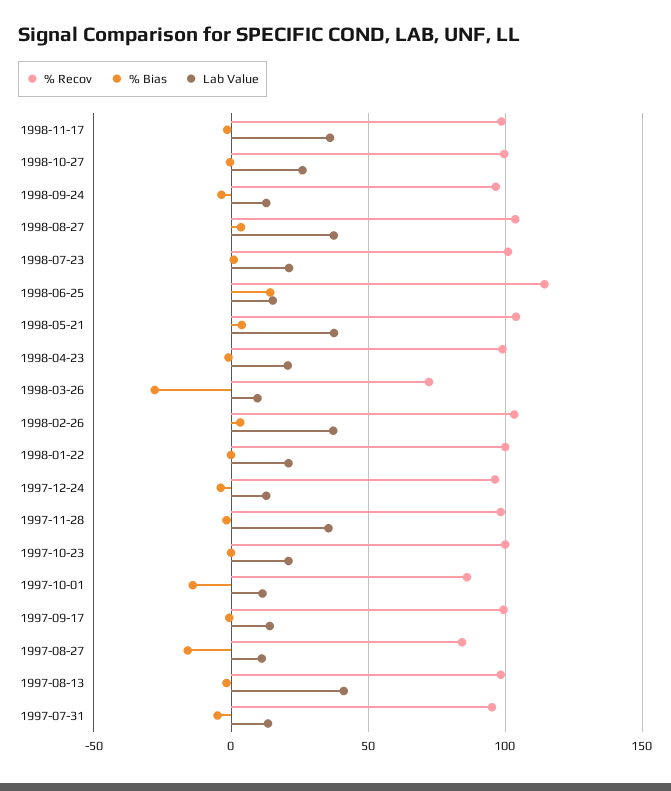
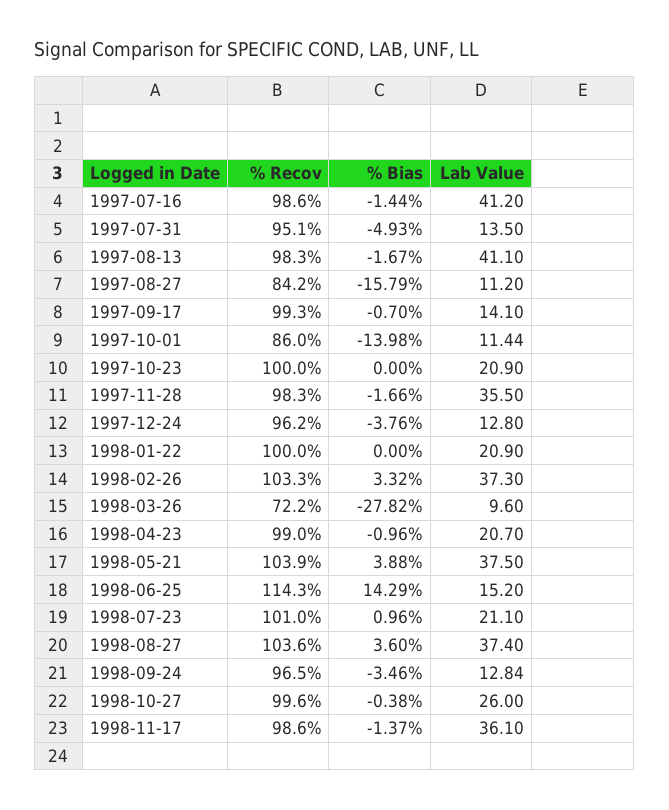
  {
    "% Recov": {
      "1998-11-17": 98.6,
      "1998-10-27": 99.6,
      "1998-09-24": 96.5,
      "1998-08-27": 103.6,
      "1998-07-23": 101,
      "1998-06-25": 114.3,
      "1998-05-21": 103.9,
      "1998-04-23": 99,
      "1998-03-26": 72.2,
      "1998-02-26": 103.3,
      "1998-01-22": 100,
      "1997-12-24": 96.2,
      "1997-11-28": 98.3,
      "1997-10-23": 100,
      "1997-10-01": 86,
      "1997-09-17": 99.3,
      "1997-08-27": 84.2,
      "1997-08-13": 98.3,
-     "1997-07-31": 95.1
+     "1997-07-31": 95.1,
+     "1997-07-16": 98.6
    },
    "% Bias": {
      "1998-11-17": -1.37,
      "1998-10-27": -0.38,
      "1998-09-24": -3.46,
      "1998-08-27": 3.6,
      "1998-07-23": 0.96,
      "1998-06-25": 14.29,
      "1998-05-21": 3.88,
      "1998-04-23": -0.96,
      "1998-03-26": -27.82,
      "1998-02-26": 3.32,
      "1998-01-22": 0,
      "1997-12-24": -3.76,
      "1997-11-28": -1.66,
      "1997-10-23": 0,
      "1997-10-01": -13.98,
      "1997-09-17": -0.7,
      "1997-08-27": -15.79,
      "1997-08-13": -1.67,
-     "1997-07-31": -4.93
+     "1997-07-31": -4.93,
+     "1997-07-16": -1.44
    },
    "Lab Value": {
      "1998-11-17": 36.1,
      "1998-10-27": 26,
      "1998-09-24": 12.84,
      "1998-08-27": 37.4,
      "1998-07-23": 21.1,
      "1998-06-25": 15.2,
      "1998-05-21": 37.5,
      "1998-04-23": 20.7,
      "1998-03-26": 9.6,
      "1998-02-26": 37.3,
      "1998-01-22": 20.9,
      "1997-12-24": 12.8,
      "1997-11-28": 35.5,
      "1997-10-23": 20.9,
      "1997-10-01": 11.44,
      "1997-09-17": 14.1,
      "1997-08-27": 11.2,
      "1997-08-13": 41.1,
-     "1997-07-31": 13.5
+     "1997-07-31": 13.5,
+     "1997-07-16": 41.2
    }
  }

